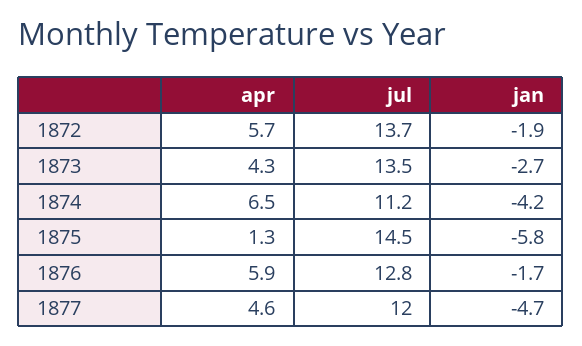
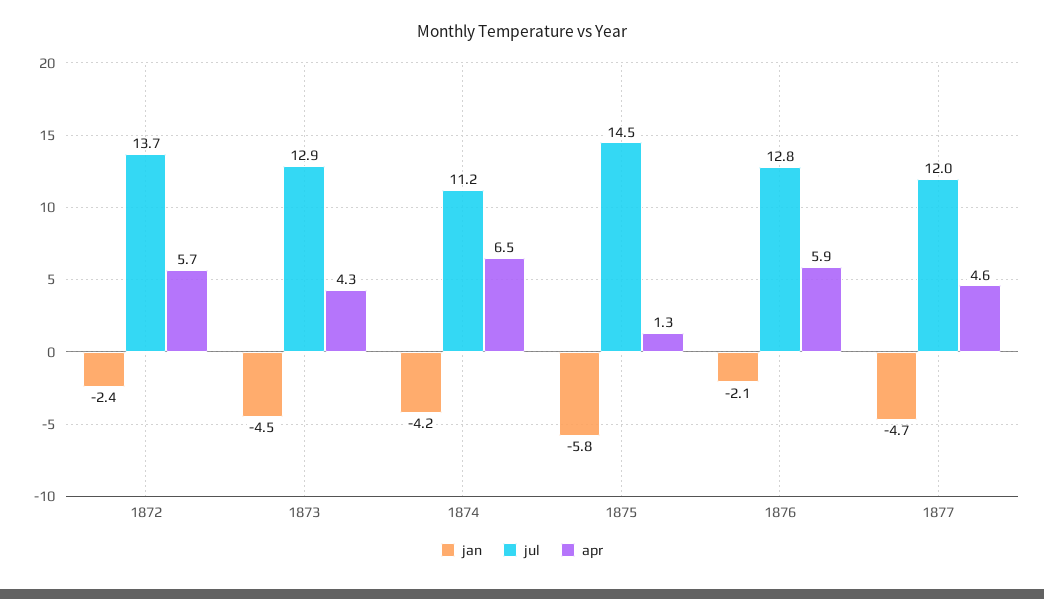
  {
    "apr": {
      "1872": 5.7,
      "1873": 4.3,
      "1874": 6.5,
      "1875": 1.3,
      "1876": 5.9,
      "1877": 4.6
    },
    "jul": {
      "1872": 13.7,
-     "1873": 13.5,
+     "1873": 12.9,
      "1874": 11.2,
      "1875": 14.5,
      "1876": 12.8,
      "1877": 12
    },
    "jan": {
-     "1872": -1.9,
+     "1872": -2.4,
-     "1873": -2.7,
+     "1873": -4.5,
      "1874": -4.2,
      "1875": -5.8,
-     "1876": -1.7,
+     "1876": -2.1,
      "1877": -4.7
    }
  }

